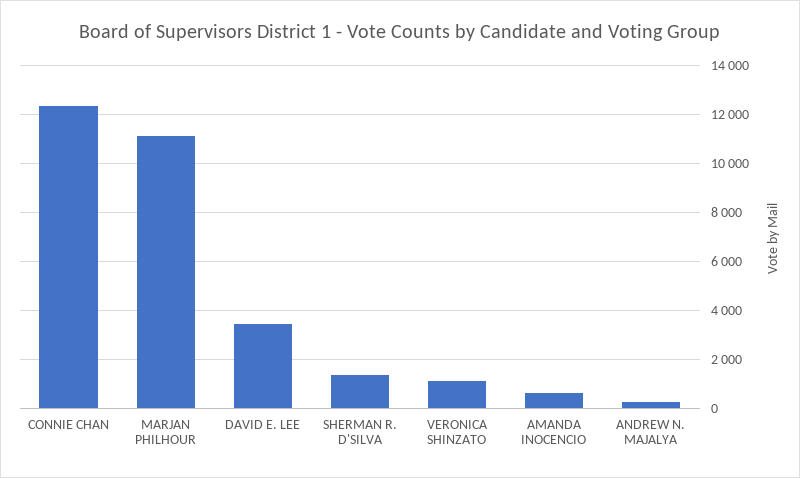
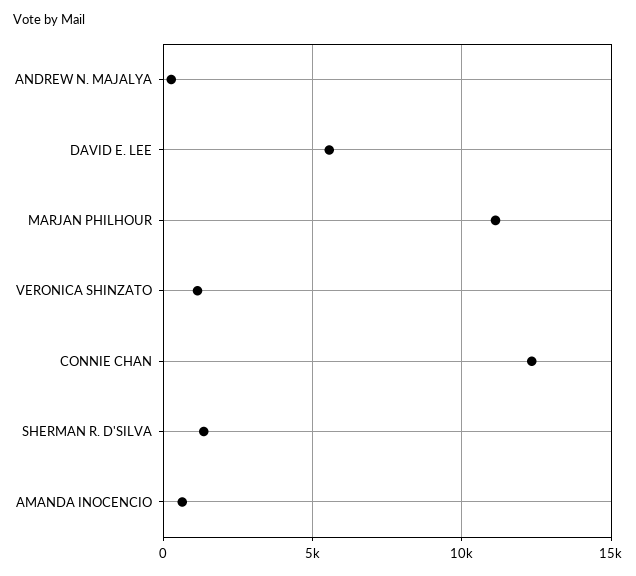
  {
    "CONNIE CHAN": 12250,
    "MARJAN PHILHOUR": 11000,
-   "DAVID E. LEE": 3500,
+   "DAVID E. LEE": 5500,
    "SHERMAN R. D'SILVA": 1250,
    "VERONICA SHINZATO": 1250,
    "AMANDA INOCENCIO": 750,
    "ANDREW N. MAJALYA": 250
  }

